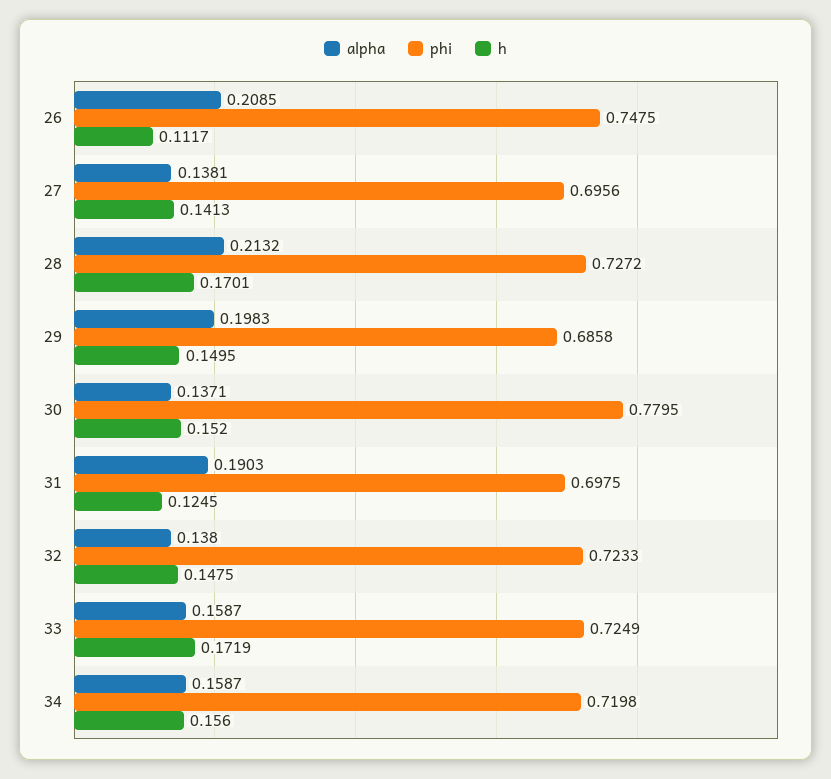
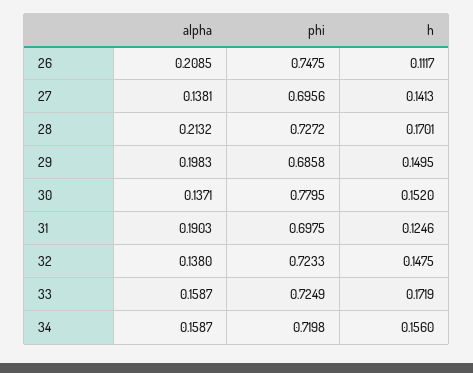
  {
    "alpha": {
      "26": 0.2085,
      "27": 0.1381,
      "28": 0.2132,
      "29": 0.1983,
      "30": 0.1371,
      "31": 0.1903,
      "32": 0.138,
      "33": 0.1587,
      "34": 0.1587
    },
    "phi": {
      "26": 0.7475,
      "27": 0.6956,
      "28": 0.7272,
      "29": 0.6858,
      "30": 0.7795,
      "31": 0.6975,
      "32": 0.7233,
      "33": 0.7249,
      "34": 0.7198
    },
    "h": {
      "26": 0.1117,
      "27": 0.1413,
      "28": 0.1701,
      "29": 0.1495,
      "30": 0.152,
-     "31": 0.1245,
+     "31": 0.1246,
      "32": 0.1475,
      "33": 0.1719,
      "34": 0.156
    }
  }

